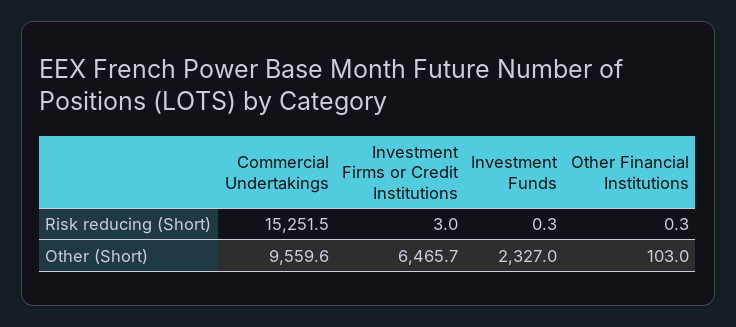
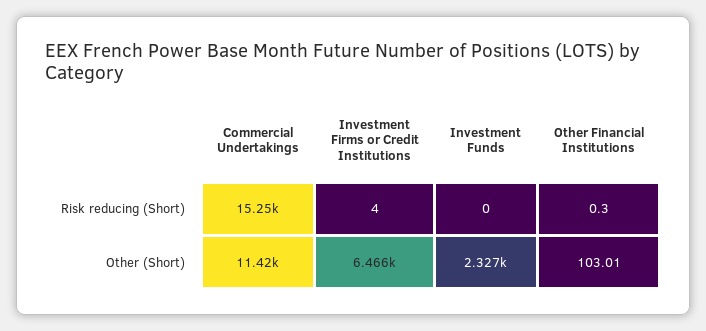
  {
    "Commercial Undertakings": {
      "Risk reducing (Short)": 15251.5,
-     "Other (Short)": 9559.6
+     "Other (Short)": 11420
    },
    "Investment Firms or Credit Institutions": {
-     "Risk reducing (Short)": 3,
+     "Risk reducing (Short)": 4,
      "Other (Short)": 6465.7
    },
    "Investment Funds": {
-     "Risk reducing (Short)": 0.3,
+     "Risk reducing (Short)": 0,
      "Other (Short)": 2327
    },
    "Other Financial Institutions": {
      "Risk reducing (Short)": 0.3,
      "Other (Short)": 103.01
    }
  }

